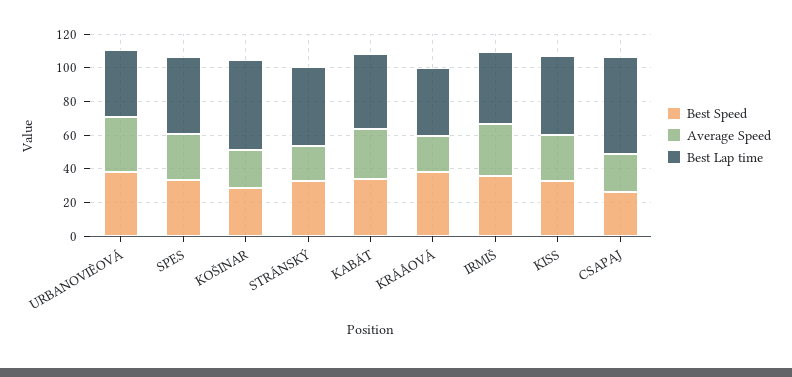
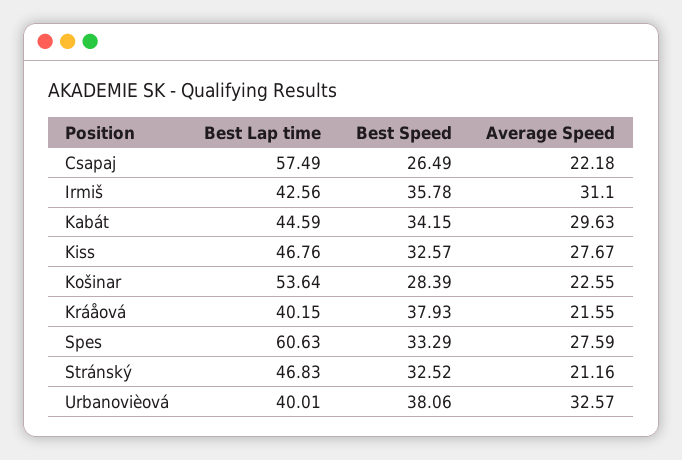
  {
    "Best Speed": {
      "URBANOVIÈOVÁ": 38.06,
      "SPES": 33.29,
      "KOŠINAR": 28.39,
      "STRÁNSKÝ": 32.52,
      "KABÁT": 34.15,
      "KRÁÅOVÁ": 37.93,
      "IRMIŠ": 35.78,
      "KISS": 32.57,
      "CSAPAJ": 26.49
    },
    "Average Speed": {
      "URBANOVIÈOVÁ": 32.57,
      "SPES": 27.59,
      "KOŠINAR": 22.55,
      "STRÁNSKÝ": 21.16,
      "KABÁT": 29.63,
      "KRÁÅOVÁ": 21.55,
      "IRMIŠ": 31.1,
      "KISS": 27.67,
      "CSAPAJ": 22.18
    },
    "Best Lap time": {
      "URBANOVIÈOVÁ": 40.01,
-     "SPES": 45,
+     "SPES": 60.63,
      "KOŠINAR": 53.64,
      "STRÁNSKÝ": 46.83,
      "KABÁT": 44.59,
      "KRÁÅOVÁ": 40.15,
      "IRMIŠ": 42.56,
      "KISS": 46.76,
      "CSAPAJ": 57.49
    }
  }

